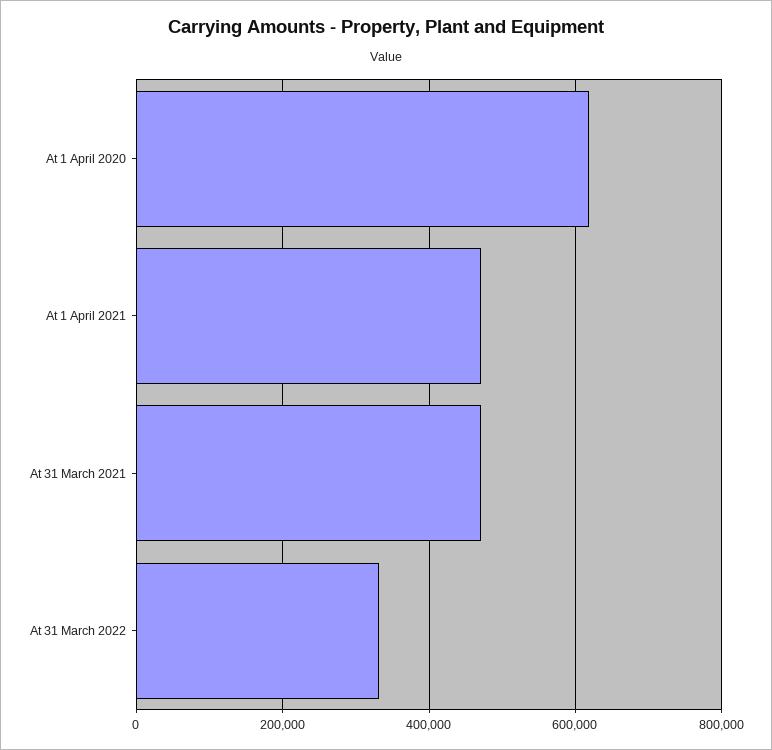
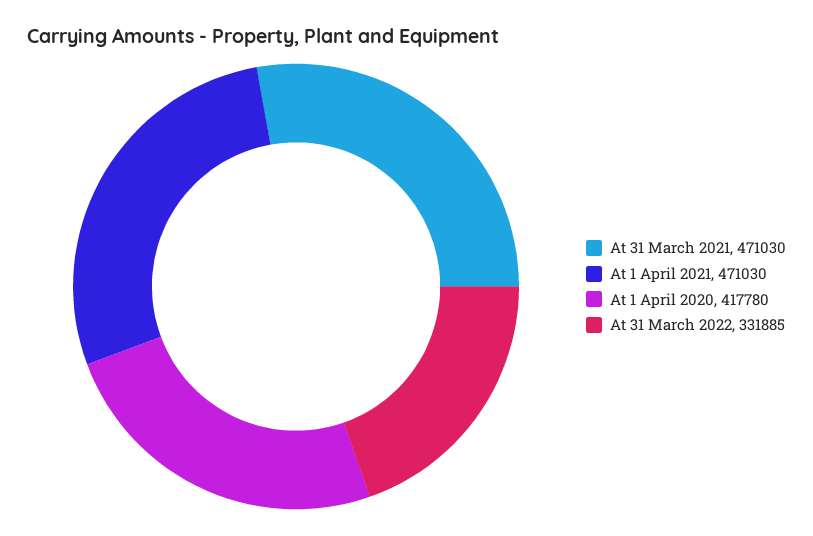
  {
-   "At 1 April 2020": 620000,
+   "At 1 April 2020": 417780,
    "At 1 April 2021": 471030,
    "At 31 March 2021": 471030,
    "At 31 March 2022": 331885
  }

